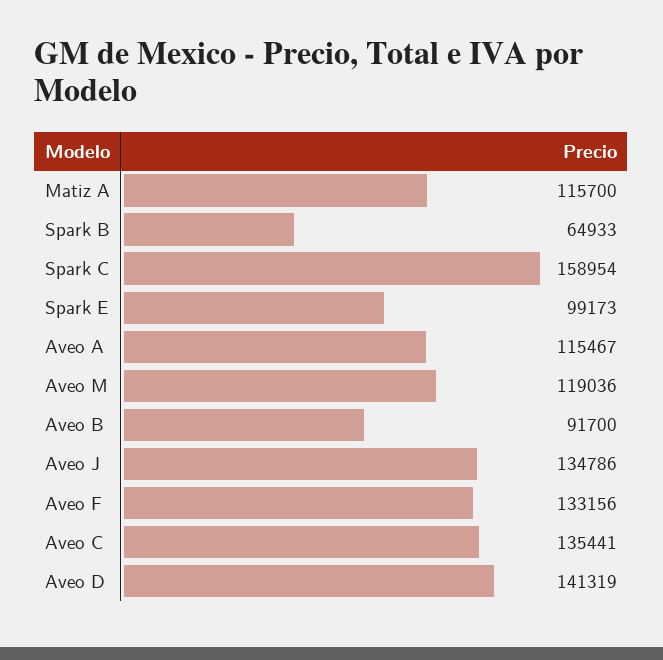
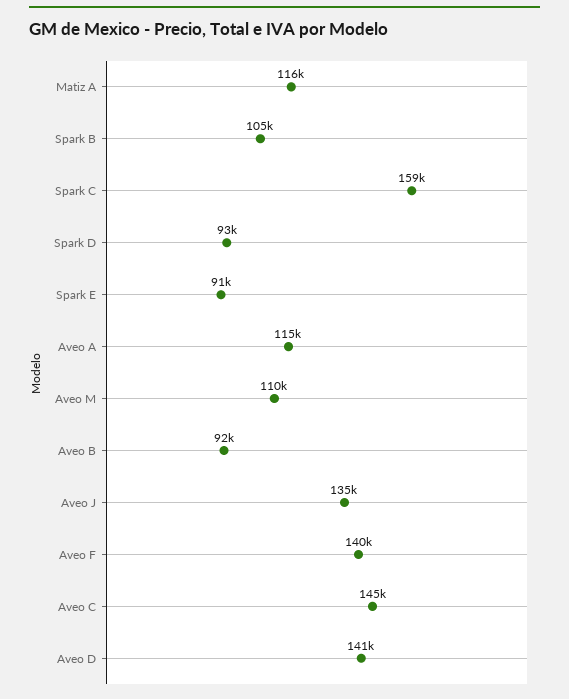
  {
    "Matiz A": 115700,
-   "Spark B": 64933,
+   "Spark B": 105000,
    "Spark C": 158954,
-   "Spark E": 99173,
+   "Spark E": 91000,
    "Aveo A": 115467,
-   "Aveo M": 119036,
+   "Aveo M": 110000,
    "Aveo B": 91700,
    "Aveo J": 134786,
-   "Aveo F": 133156,
+   "Aveo F": 140000,
-   "Aveo C": 135441,
+   "Aveo C": 145000,
-   "Aveo D": 141319
+   "Aveo D": 141319,
+   "Spark D": 93000
  }

